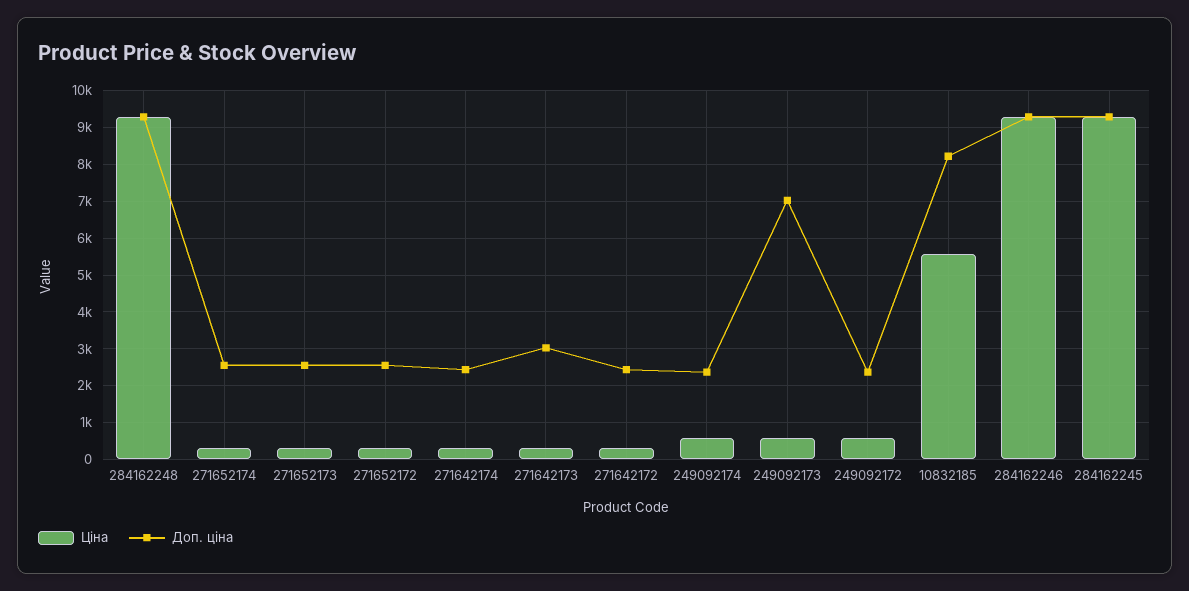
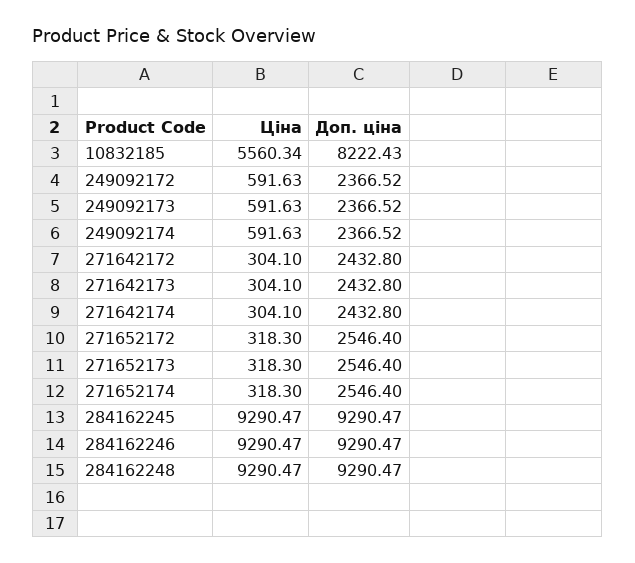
  {
    "Ціна": {
      "284162248": 9290.47,
      "271652174": 318.3,
      "271652173": 318.3,
      "271652172": 318.3,
      "271642174": 304.1,
      "271642173": 304.1,
      "271642172": 304.1,
      "249092174": 591.63,
      "249092173": 591.63,
      "249092172": 591.63,
      "10832185": 5560.34,
      "284162246": 9290.47,
      "284162245": 9290.47
    },
    "Доп. ціна": {
      "284162248": 9290.47,
      "271652174": 2546.4,
      "271652173": 2546.4,
      "271652172": 2546.4,
      "271642174": 2432.8,
-     "271642173": 3000,
+     "271642173": 2432.8,
      "271642172": 2432.8,
      "249092174": 2366.52,
-     "249092173": 7000,
+     "249092173": 2366.52,
      "249092172": 2366.52,
      "10832185": 8222.43,
      "284162246": 9290.47,
      "284162245": 9290.47
    }
  }

